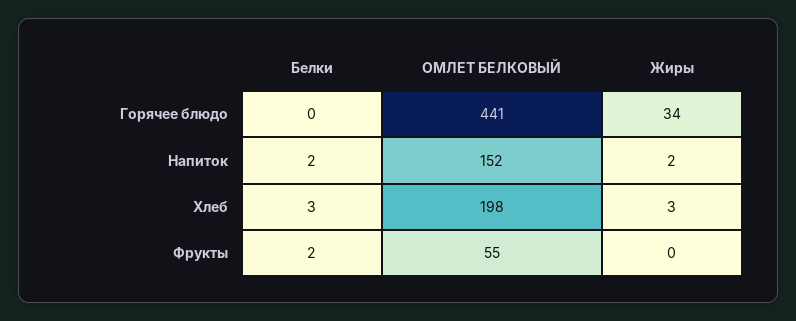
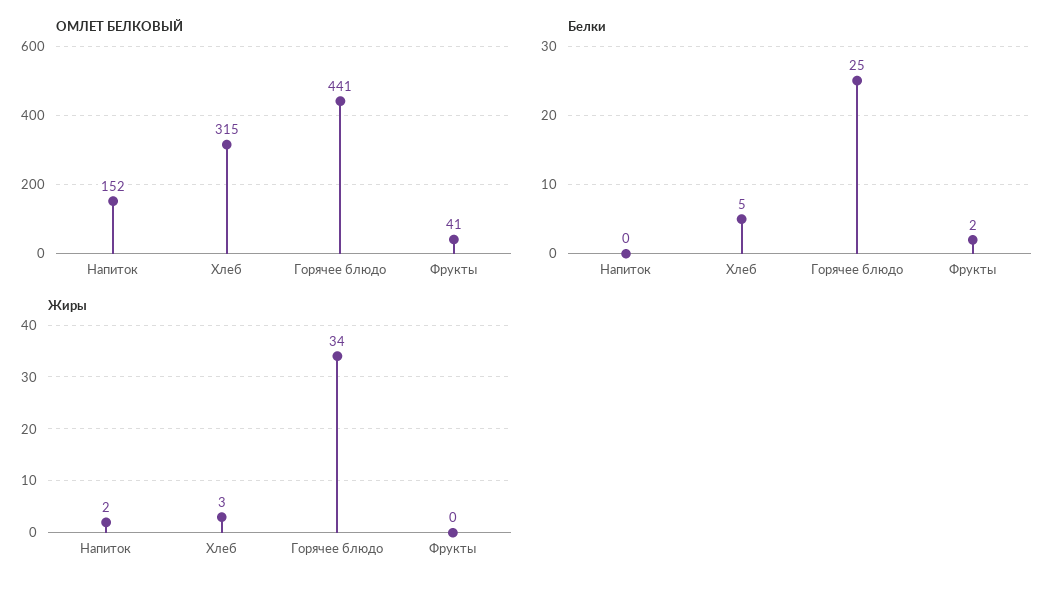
  {
    "Белки": {
-     "Горячее блюдо": 0,
+     "Горячее блюдо": 25,
-     "Напиток": 2,
+     "Напиток": 0,
-     "Хлеб": 3,
+     "Хлеб": 5,
      "Фрукты": 2
    },
    "ОМЛЕТ БЕЛКОВЫЙ": {
      "Горячее блюдо": 441,
      "Напиток": 152,
-     "Хлеб": 198,
+     "Хлеб": 315,
-     "Фрукты": 55
+     "Фрукты": 41
    },
    "Жиры": {
      "Горячее блюдо": 34,
      "Напиток": 2,
      "Хлеб": 3,
      "Фрукты": 0
    }
  }

